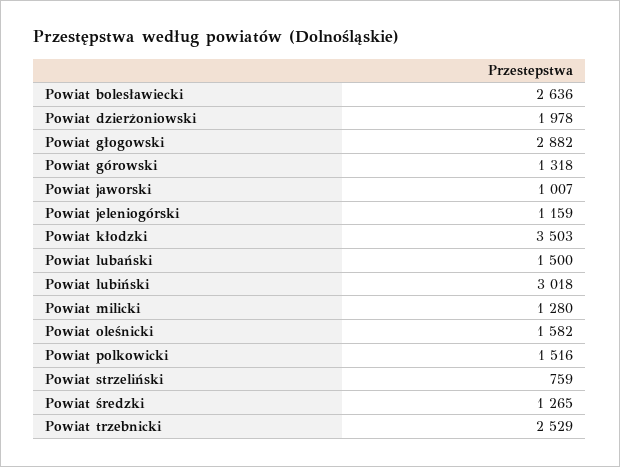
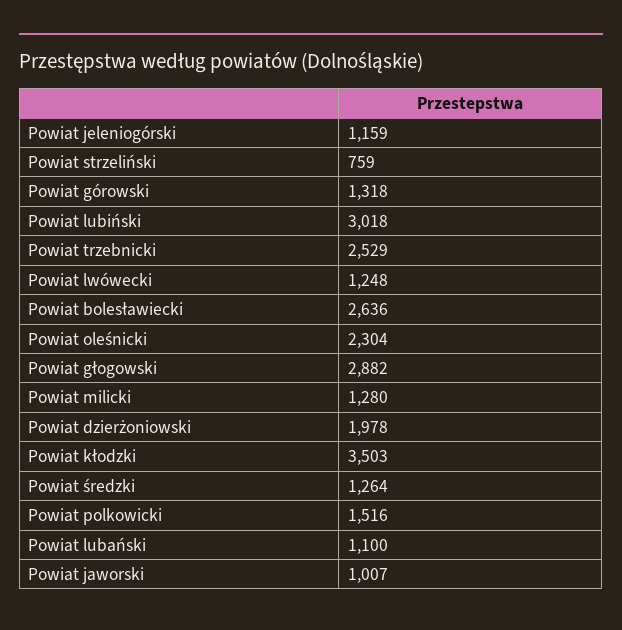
  {
    "Powiat bolesławiecki": 2636,
    "Powiat dzierżoniowski": 1978,
    "Powiat głogowski": 2882,
    "Powiat górowski": 1318,
    "Powiat jaworski": 1007,
    "Powiat jeleniogórski": 1159,
    "Powiat kłodzki": 3503,
-   "Powiat lubański": 1500,
+   "Powiat lubański": 1100,
    "Powiat lubiński": 3018,
    "Powiat milicki": 1280,
-   "Powiat oleśnicki": 1582,
+   "Powiat oleśnicki": 2304,
    "Powiat polkowicki": 1516,
    "Powiat strzeliński": 759,
-   "Powiat średzki": 1265,
+   "Powiat średzki": 1264,
-   "Powiat trzebnicki": 2529
+   "Powiat trzebnicki": 2529,
+   "Powiat lwówecki": 1248
  }

